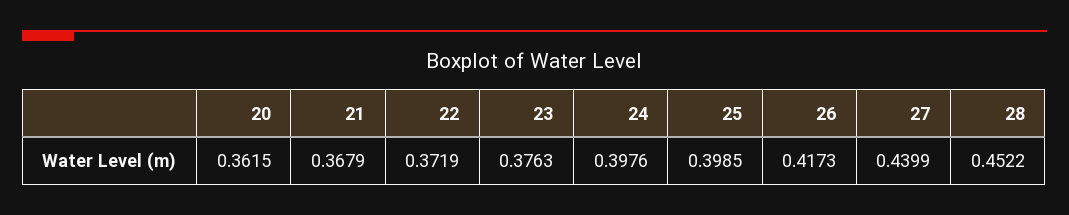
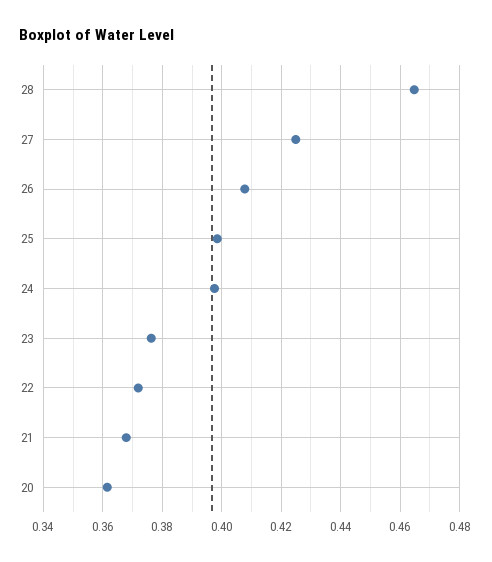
  {
    "20": 0.3615,
    "21": 0.3679,
    "22": 0.3719,
    "23": 0.3763,
    "24": 0.3976,
    "25": 0.3985,
-   "26": 0.4173,
+   "26": 0.4075,
-   "27": 0.4399,
+   "27": 0.425,
-   "28": 0.4522
+   "28": 0.465
  }

